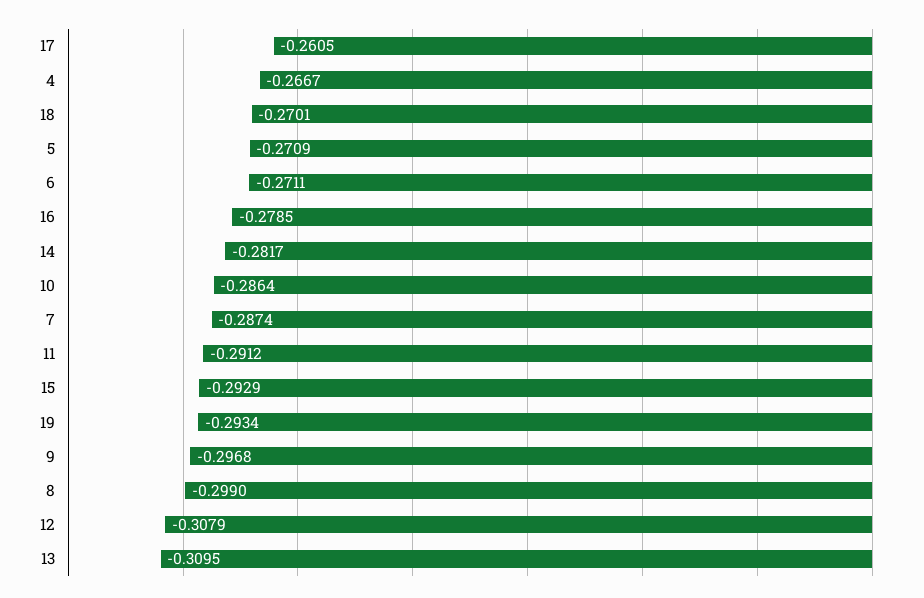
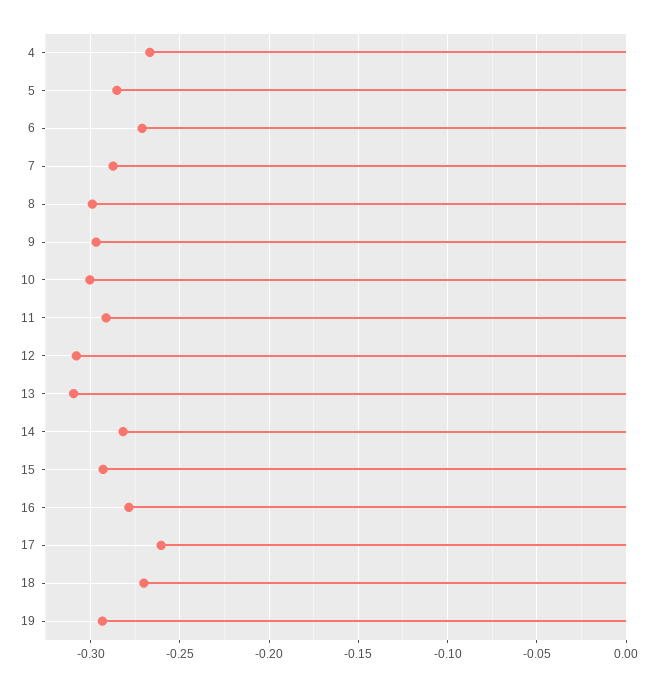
  {
    "17": -0.2605,
    "4": -0.2667,
    "18": -0.2701,
-   "5": -0.2709,
+   "5": -0.285,
    "6": -0.2711,
    "16": -0.2785,
    "14": -0.2817,
-   "10": -0.2864,
+   "10": -0.3,
    "7": -0.2874,
    "11": -0.2912,
    "15": -0.2929,
    "19": -0.2934,
    "9": -0.2968,
    "8": -0.299,
    "12": -0.3079,
    "13": -0.3095
  }

